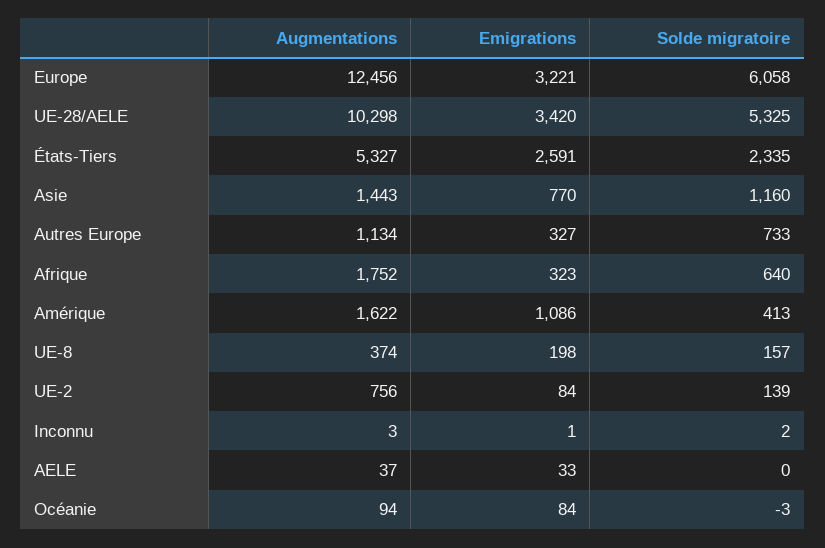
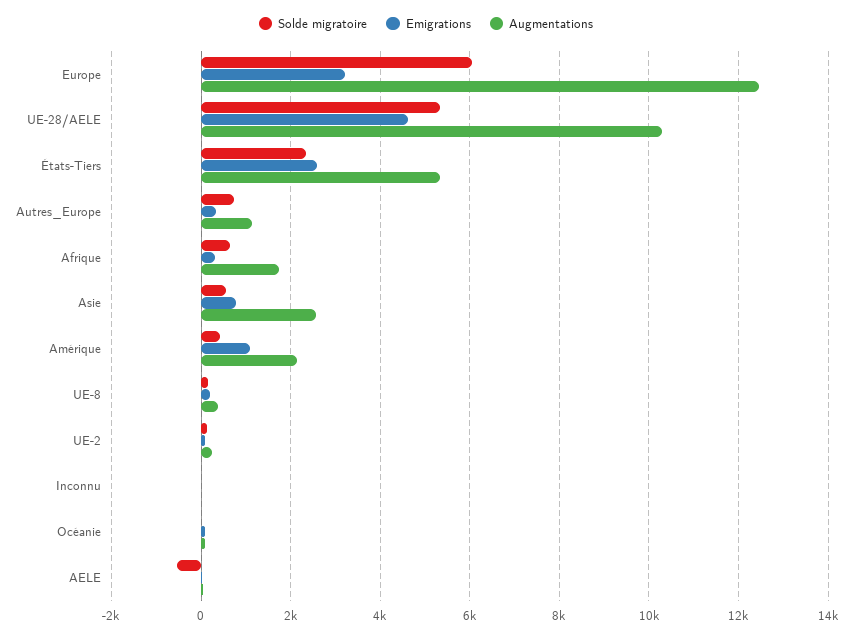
  {
    "Augmentations": {
      "Europe": 12456,
      "UE-28/AELE": 10298,
      "États-Tiers": 5327,
-     "Asie": 1443,
+     "Asie": 2600,
      "Autres Europe": 1134,
      "Afrique": 1752,
-     "Amérique": 1622,
+     "Amérique": 2200,
      "UE-8": 374,
-     "UE-2": 756,
+     "UE-2": 200,
      "Inconnu": 3,
      "AELE": 37,
      "Océanie": 94
    },
    "Emigrations": {
      "Europe": 3221,
-     "UE-28/AELE": 3420,
+     "UE-28/AELE": 4600,
      "États-Tiers": 2591,
      "Asie": 770,
      "Autres Europe": 327,
      "Afrique": 323,
      "Amérique": 1086,
      "UE-8": 198,
      "UE-2": 84,
      "Inconnu": 1,
      "AELE": 33,
      "Océanie": 84
    },
    "Solde migratoire": {
      "Europe": 6058,
      "UE-28/AELE": 5325,
      "États-Tiers": 2335,
-     "Asie": 1160,
+     "Asie": 600,
      "Autres Europe": 733,
      "Afrique": 640,
      "Amérique": 413,
      "UE-8": 157,
      "UE-2": 139,
      "Inconnu": 2,
-     "AELE": 0,
+     "AELE": -600,
      "Océanie": -3
    }
  }

